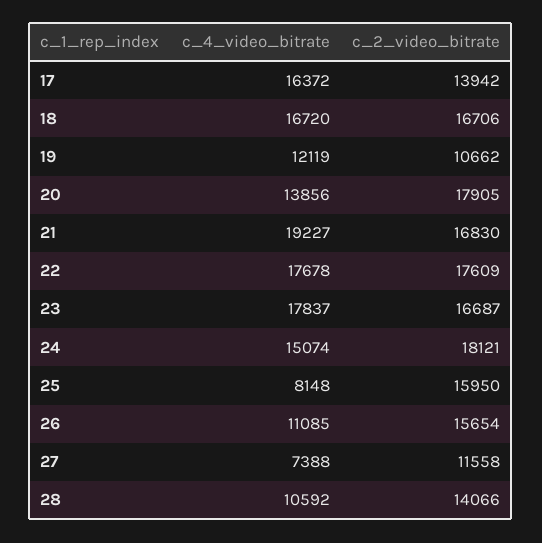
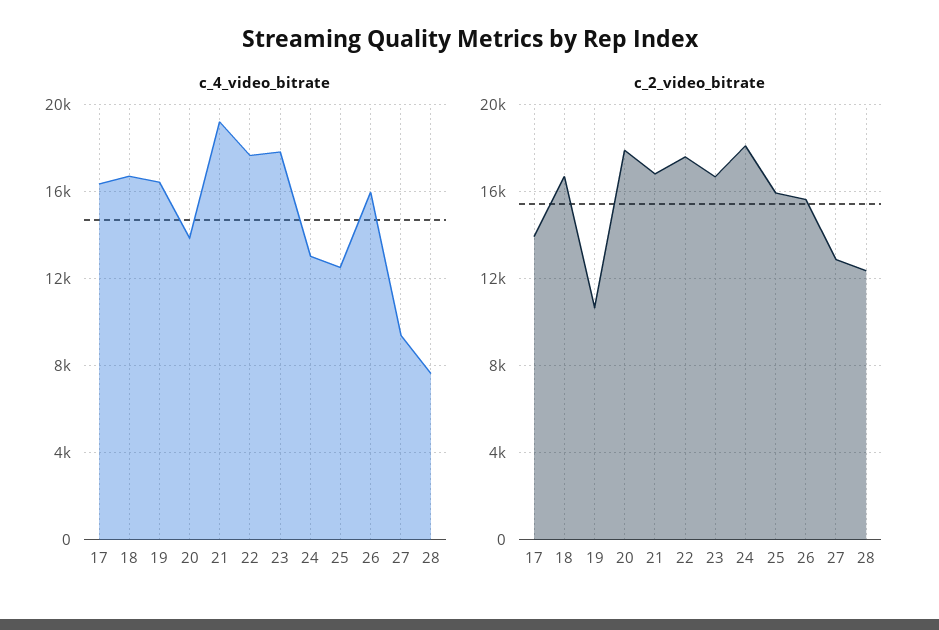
  {
    "c_4_video_bitrate": {
      "17": 16372,
      "18": 16720,
-     "19": 12119,
+     "19": 16500,
      "20": 13856,
      "21": 19227,
      "22": 17678,
      "23": 17837,
-     "24": 15074,
+     "24": 13000,
-     "25": 8148,
+     "25": 12500,
-     "26": 11085,
+     "26": 16000,
-     "27": 7388,
+     "27": 9500,
-     "28": 10592
+     "28": 7500
    },
    "c_2_video_bitrate": {
      "17": 13942,
      "18": 16706,
      "19": 10662,
      "20": 17905,
      "21": 16830,
      "22": 17609,
      "23": 16687,
      "24": 18121,
      "25": 15950,
      "26": 15654,
-     "27": 11558,
+     "27": 13000,
-     "28": 14066
+     "28": 12500
    }
  }

